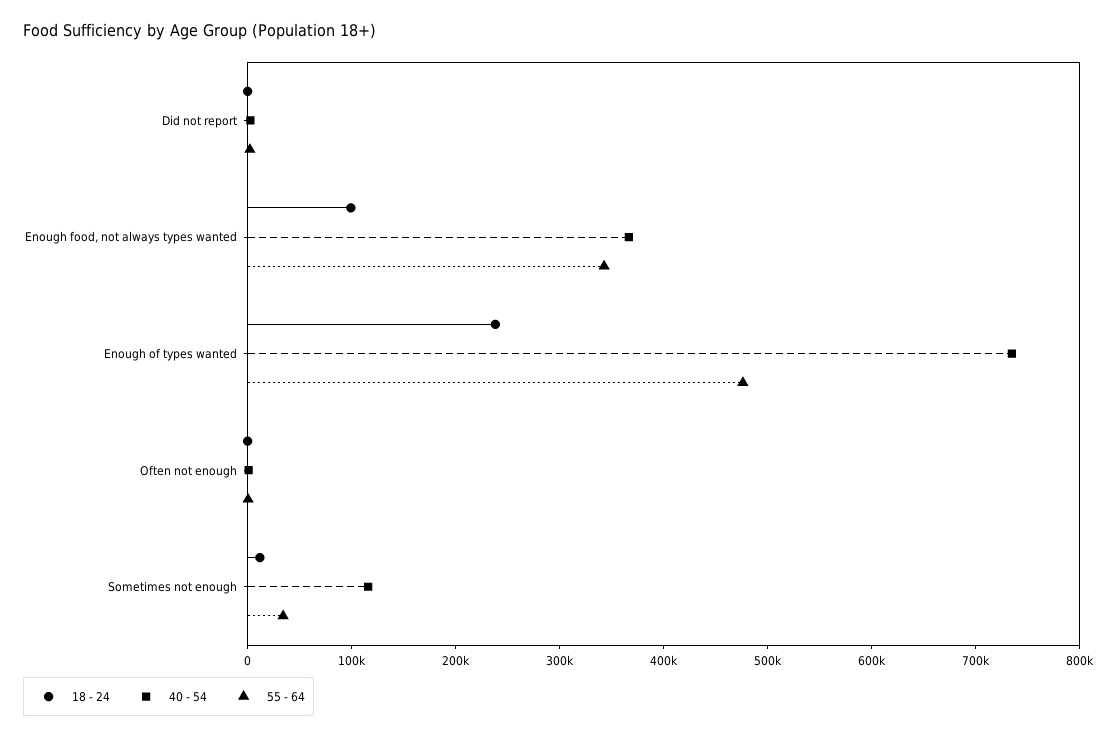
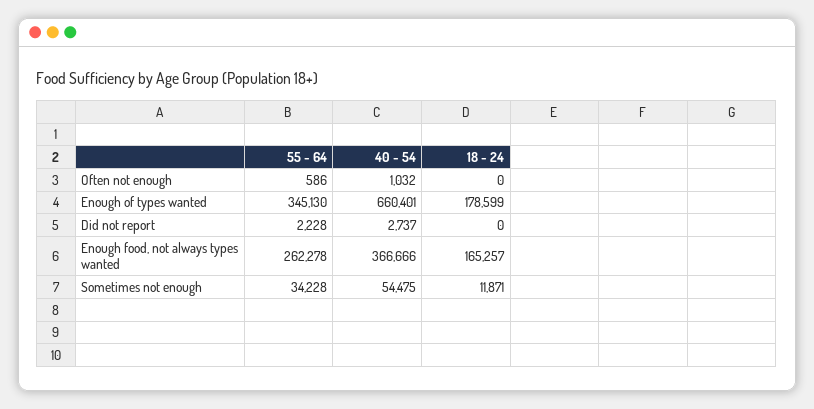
  {
    "18 - 24": {
      "Did not report": 0,
-     "Enough food, not always types wanted": 100000,
+     "Enough food, not always types wanted": 165257,
-     "Enough of types wanted": 240000,
+     "Enough of types wanted": 178599,
      "Often not enough": 0,
      "Sometimes not enough": 11871
    },
    "40 - 54": {
      "Did not report": 2737,
      "Enough food, not always types wanted": 366666,
-     "Enough of types wanted": 740000,
+     "Enough of types wanted": 660401,
      "Often not enough": 1032,
-     "Sometimes not enough": 120000
+     "Sometimes not enough": 54475
    },
    "55 - 64": {
      "Did not report": 2228,
-     "Enough food, not always types wanted": 340000,
+     "Enough food, not always types wanted": 262278,
-     "Enough of types wanted": 480000,
+     "Enough of types wanted": 345130,
      "Often not enough": 586,
      "Sometimes not enough": 34228
    }
  }

